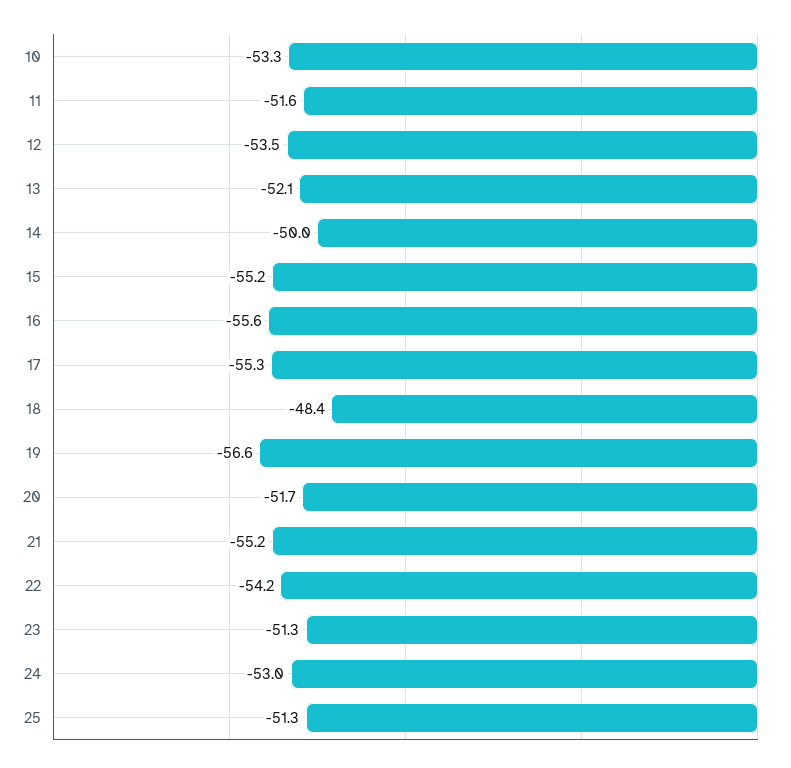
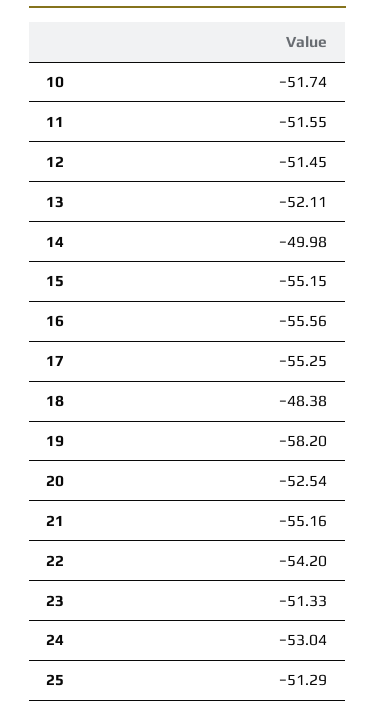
  {
-   "10": -53.3,
+   "10": -51.74,
    "11": -51.55,
-   "12": -53.5,
+   "12": -51.45,
    "13": -52.11,
    "14": -49.98,
    "15": -55.15,
    "16": -55.56,
    "17": -55.25,
    "18": -48.38,
-   "19": -56.6,
+   "19": -58.2,
-   "20": -51.7,
+   "20": -52.54,
    "21": -55.16,
    "22": -54.2,
    "23": -51.33,
    "24": -53.04,
    "25": -51.29
  }

